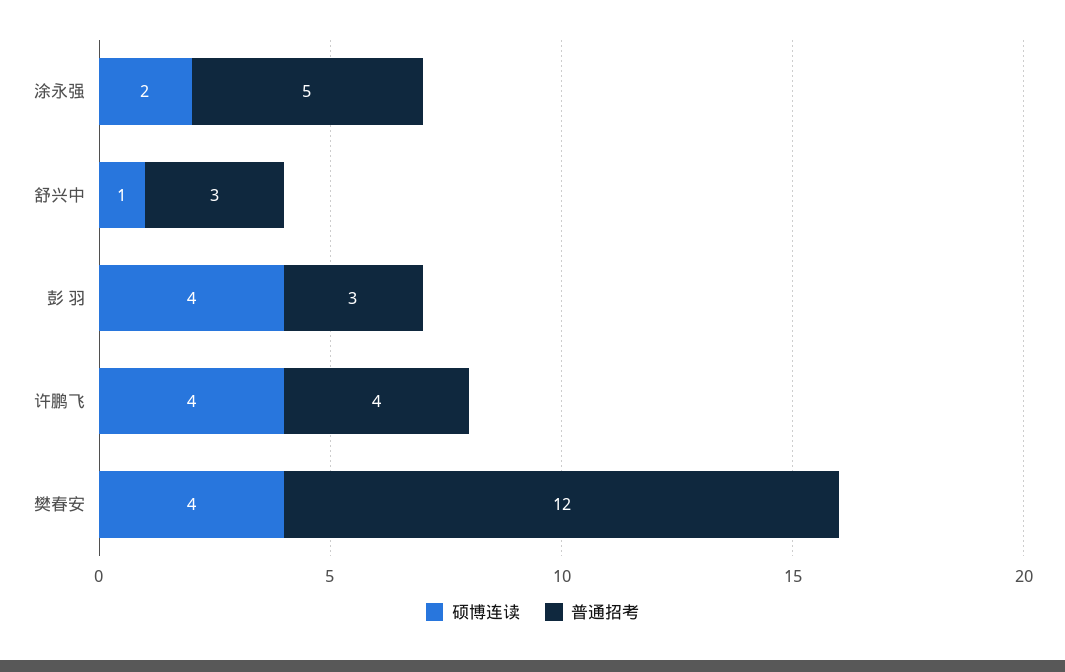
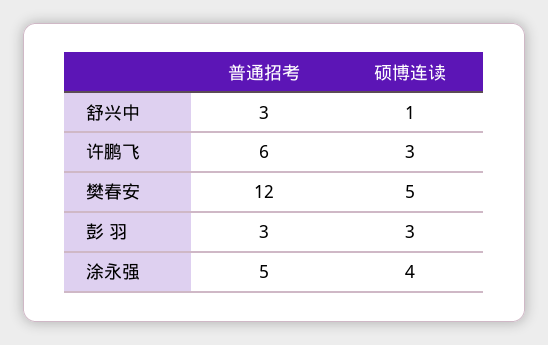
  {
    "硕博连读": {
-     "涂永强": 2,
+     "涂永强": 4,
      "舒兴中": 1,
-     "彭 羽": 4,
+     "彭 羽": 3,
-     "许鹏飞": 4,
+     "许鹏飞": 3,
-     "樊春安": 4
+     "樊春安": 5
    },
    "普通招考": {
      "涂永强": 5,
      "舒兴中": 3,
      "彭 羽": 3,
-     "许鹏飞": 4,
+     "许鹏飞": 6,
      "樊春安": 12
    }
  }

